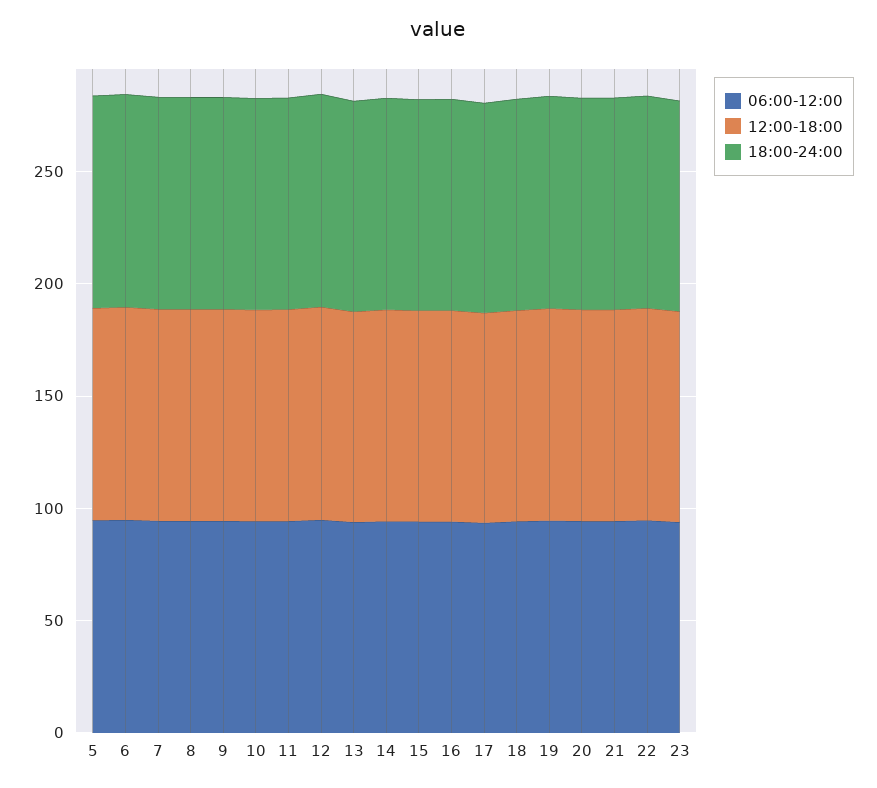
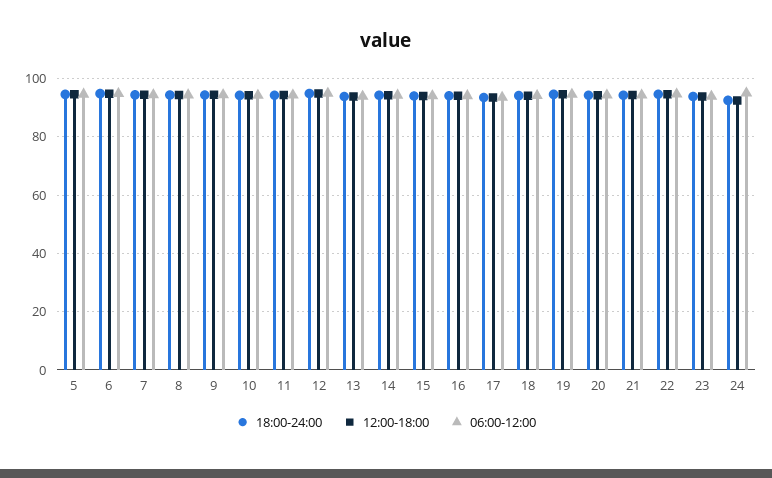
  {
    "06:00-12:00": {
      "5": 95,
      "6": 95,
      "7": 95,
      "8": 95,
      "9": 95,
      "10": 95,
      "11": 95,
      "12": 95,
      "13": 95,
      "14": 95,
      "15": 95,
      "16": 95,
      "17": 92.5,
      "18": 95,
      "19": 95,
      "20": 95,
      "21": 95,
      "22": 95,
-     "23": 95
+     "23": 95,
+     "24": 95
    },
    "12:00-18:00": {
      "5": 95,
      "6": 95,
      "7": 95,
      "8": 95,
      "9": 95,
      "10": 95,
      "11": 95,
      "12": 95,
      "13": 95,
      "14": 95,
      "15": 95,
      "16": 95,
      "17": 92.5,
      "18": 95,
      "19": 95,
      "20": 95,
      "21": 95,
      "22": 95,
-     "23": 95
+     "23": 95,
+     "24": 92.5
    },
    "18:00-24:00": {
      "5": 95,
      "6": 95,
      "7": 95,
      "8": 95,
      "9": 95,
      "10": 95,
      "11": 95,
      "12": 95,
      "13": 95,
      "14": 95,
      "15": 95,
      "16": 95,
      "17": 92.5,
      "18": 95,
      "19": 95,
      "20": 95,
      "21": 95,
      "22": 95,
-     "23": 95
+     "23": 95,
+     "24": 92.5
    }
  }

